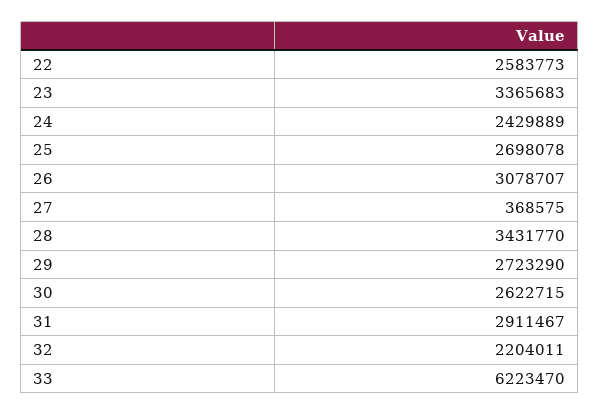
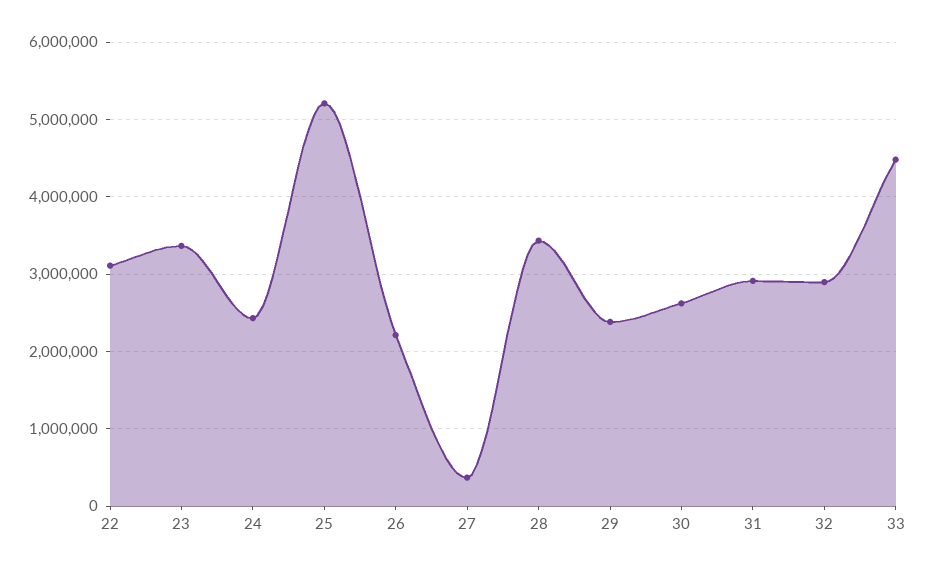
  {
-   "22": 2583773,
+   "22": 3100000,
    "23": 3365683,
    "24": 2429889,
-   "25": 2698078,
+   "25": 5200000,
-   "26": 3078707,
+   "26": 2200000,
    "27": 368575,
    "28": 3431770,
-   "29": 2723290,
+   "29": 2400000,
    "30": 2622715,
    "31": 2911467,
-   "32": 2204011,
+   "32": 2900000,
-   "33": 6223470
+   "33": 4500000
  }

